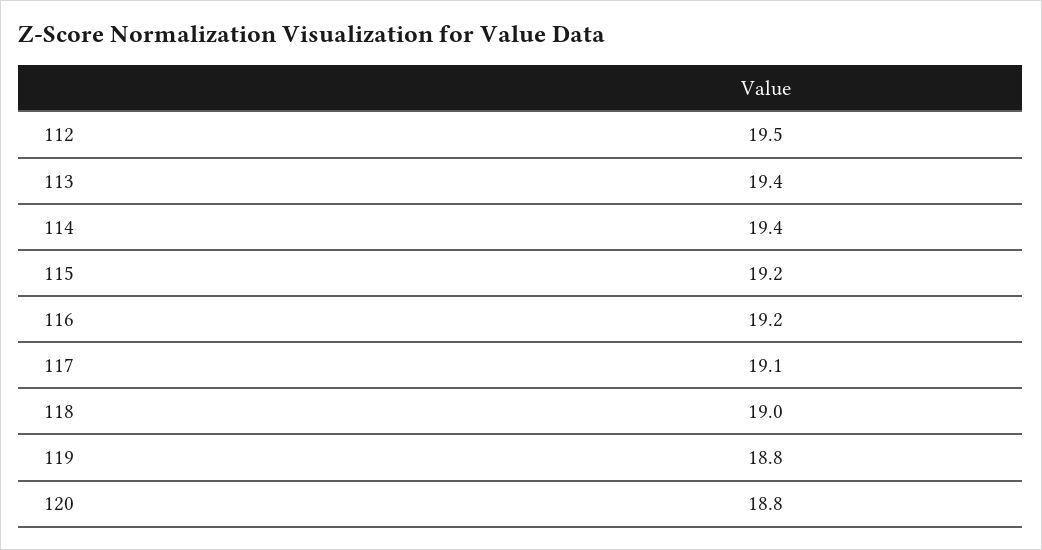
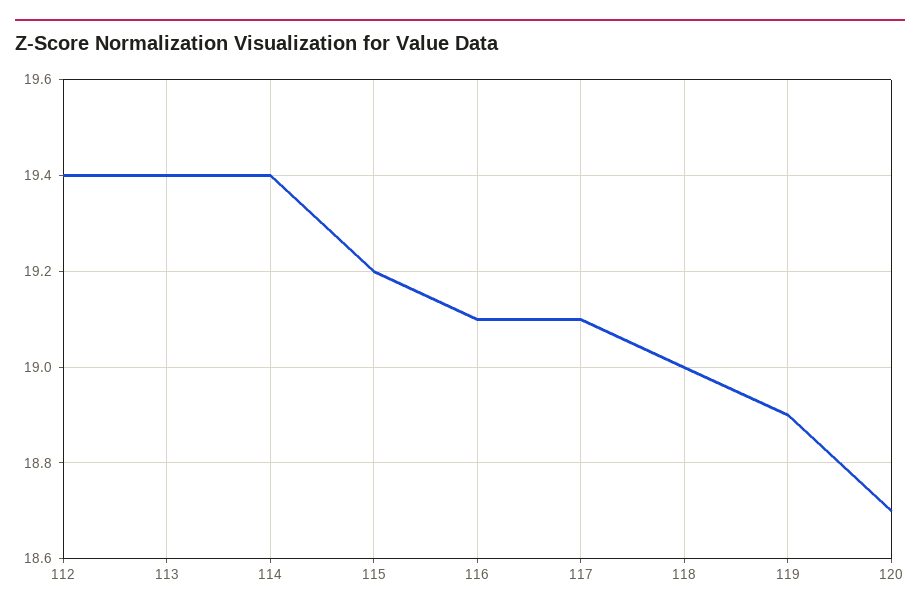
  {
-   "112": 19.5,
+   "112": 19.4,
    "113": 19.4,
    "114": 19.4,
    "115": 19.2,
-   "116": 19.2,
+   "116": 19.1,
    "117": 19.1,
    "118": 19,
-   "119": 18.8,
+   "119": 18.9,
-   "120": 18.8
+   "120": 18.7
  }

